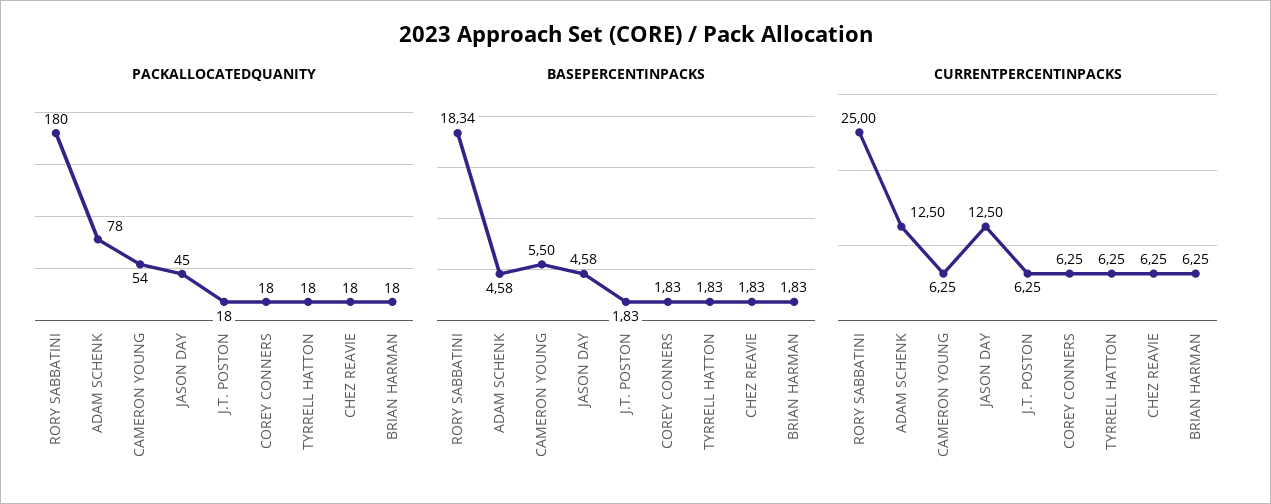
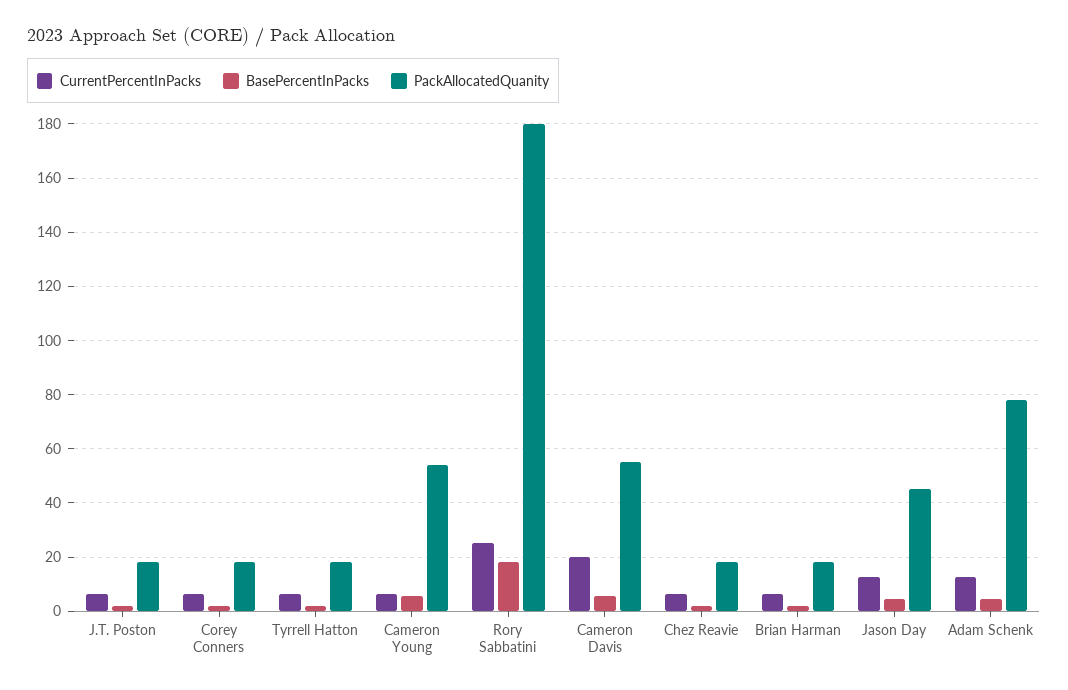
  {
    "PACKALLOCATEDQUANITY": {
      "RORY SABBATINI": 180,
      "ADAM SCHENK": 78,
      "CAMERON YOUNG": 54,
      "JASON DAY": 45,
      "J.T. POSTON": 18,
      "COREY CONNERS": 18,
      "TYRRELL HATTON": 18,
      "CHEZ REAVIE": 18,
-     "BRIAN HARMAN": 18
+     "BRIAN HARMAN": 18,
+     "Cameron Davis": 55
    },
    "BASEPERCENTINPACKS": {
      "RORY SABBATINI": 18.34,
      "ADAM SCHENK": 4.58,
      "CAMERON YOUNG": 5.5,
      "JASON DAY": 4.58,
      "J.T. POSTON": 1.83,
      "COREY CONNERS": 1.83,
      "TYRRELL HATTON": 1.83,
      "CHEZ REAVIE": 1.83,
-     "BRIAN HARMAN": 1.83
+     "BRIAN HARMAN": 1.83,
+     "Cameron Davis": 5
    },
    "CURRENTPERCENTINPACKS": {
      "RORY SABBATINI": 25,
      "ADAM SCHENK": 12.5,
      "CAMERON YOUNG": 6.25,
      "JASON DAY": 12.5,
      "J.T. POSTON": 6.25,
      "COREY CONNERS": 6.25,
      "TYRRELL HATTON": 6.25,
      "CHEZ REAVIE": 6.25,
-     "BRIAN HARMAN": 6.25
+     "BRIAN HARMAN": 6.25,
+     "Cameron Davis": 20
    }
  }

